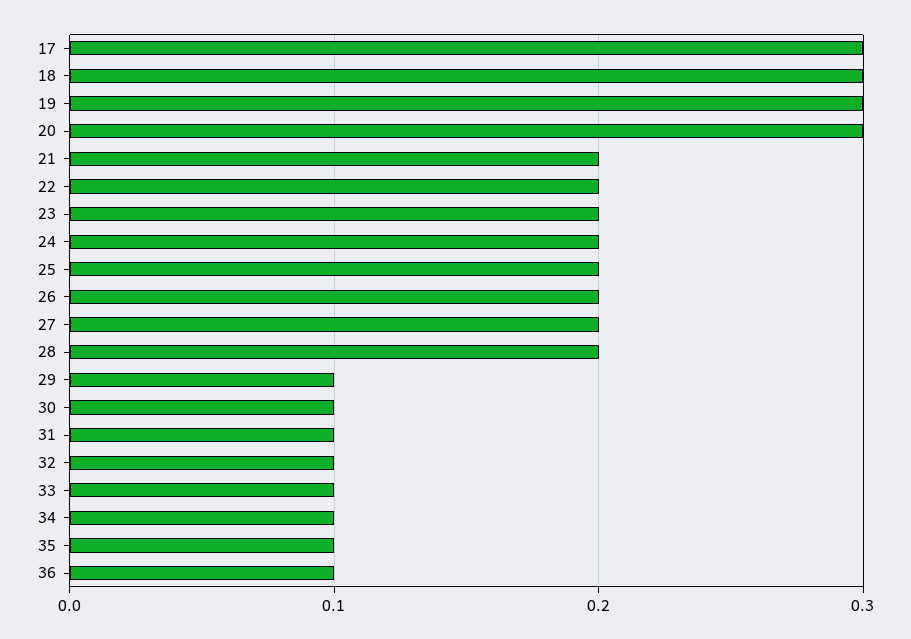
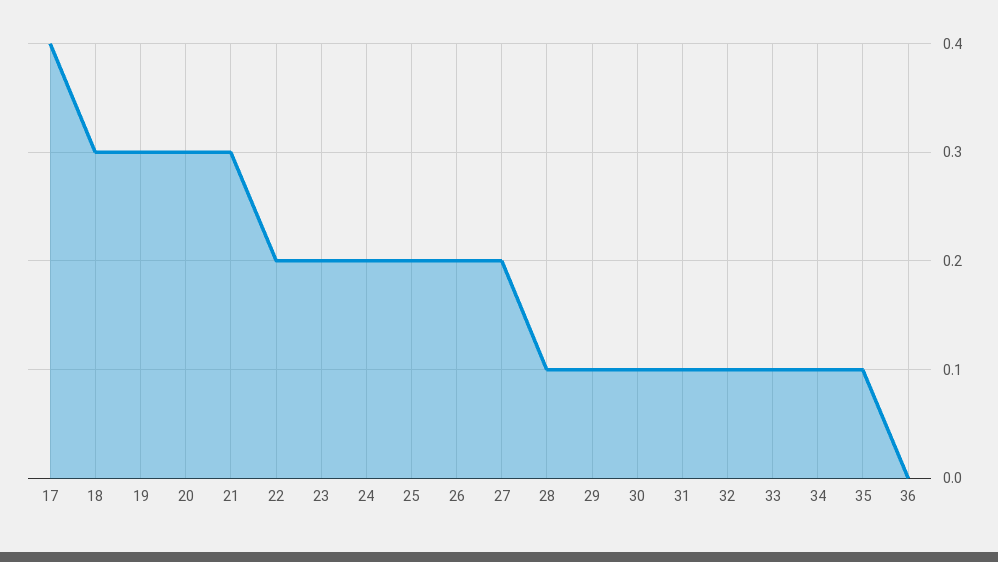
  {
-   "17": 0.3,
+   "17": 0.4,
    "18": 0.3,
    "19": 0.3,
    "20": 0.3,
-   "21": 0.2,
+   "21": 0.3,
    "22": 0.2,
    "23": 0.2,
    "24": 0.2,
    "25": 0.2,
    "26": 0.2,
    "27": 0.2,
-   "28": 0.2,
+   "28": 0.1,
    "29": 0.1,
    "30": 0.1,
    "31": 0.1,
    "32": 0.1,
    "33": 0.1,
    "34": 0.1,
    "35": 0.1,
-   "36": 0.1
+   "36": 0
  }

